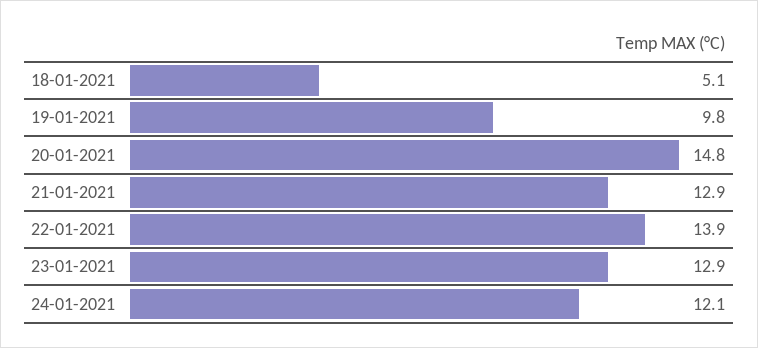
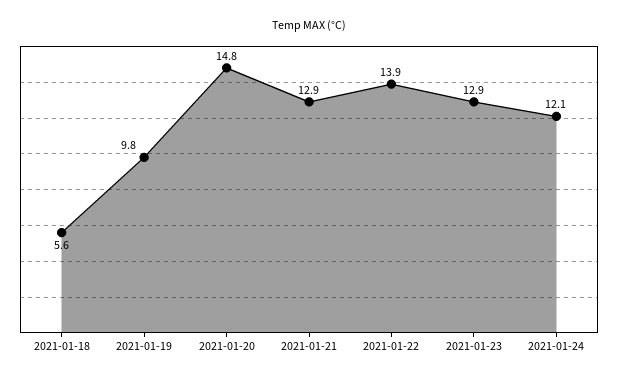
  {
-   "18-01-2021": 5.1,
+   "18-01-2021": 5.6,
    "19-01-2021": 9.8,
    "20-01-2021": 14.8,
    "21-01-2021": 12.9,
    "22-01-2021": 13.9,
    "23-01-2021": 12.9,
    "24-01-2021": 12.1
  }

